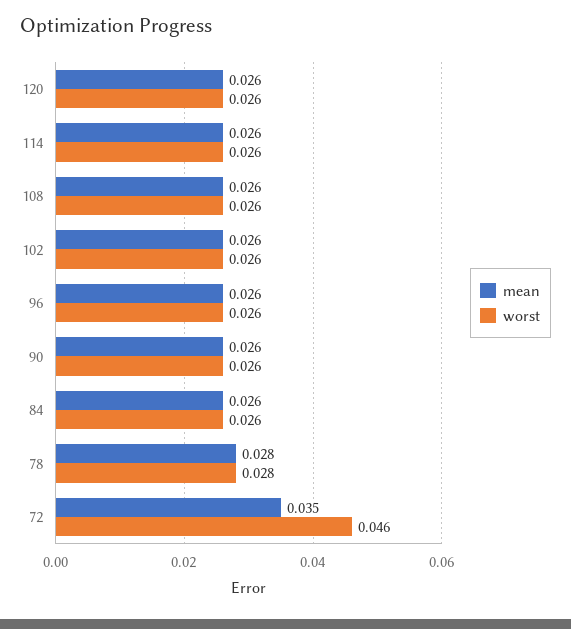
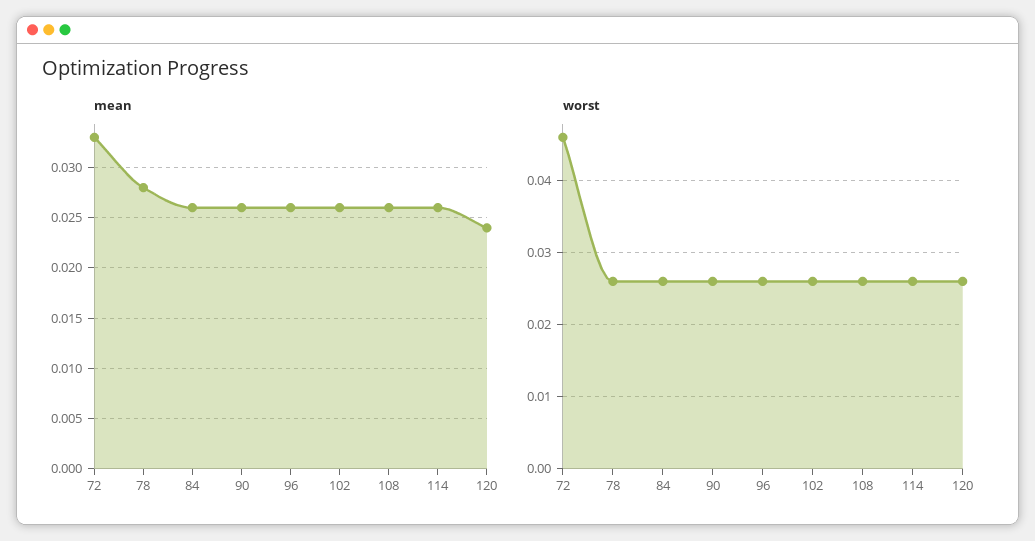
  {
    "mean": {
-     "120": 0.026,
+     "120": 0.024,
      "114": 0.026,
      "108": 0.026,
      "102": 0.026,
      "96": 0.026,
      "90": 0.026,
      "84": 0.026,
      "78": 0.028,
-     "72": 0.035
+     "72": 0.033
    },
    "worst": {
      "120": 0.026,
      "114": 0.026,
      "108": 0.026,
      "102": 0.026,
      "96": 0.026,
      "90": 0.026,
      "84": 0.026,
-     "78": 0.028,
+     "78": 0.026,
      "72": 0.046
    }
  }

